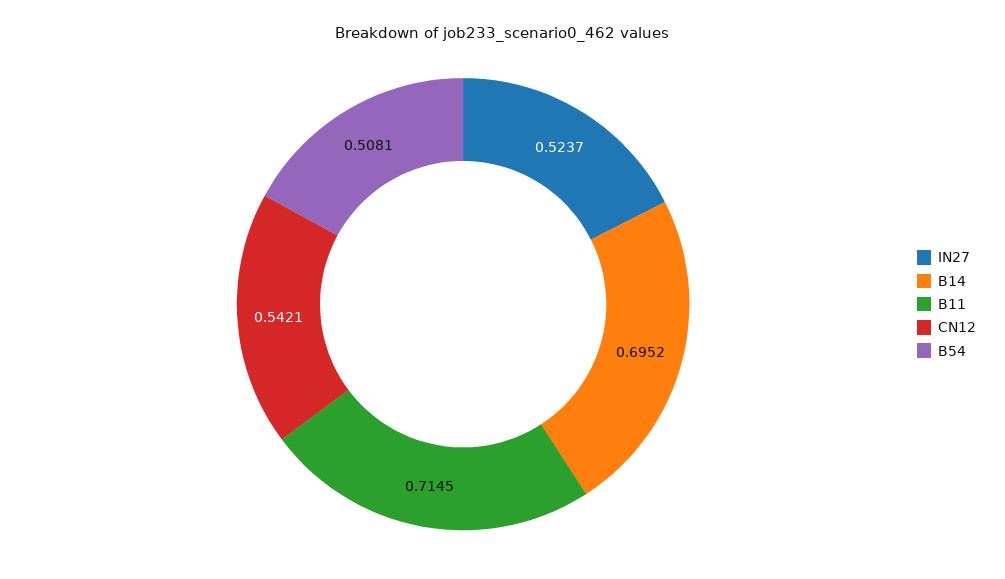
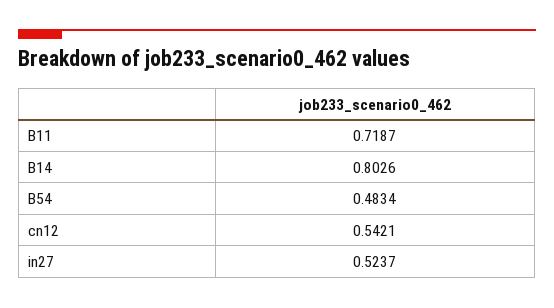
  {
    "IN27": 0.5237,
-   "B14": 0.6952,
+   "B14": 0.8026,
-   "B11": 0.7145,
+   "B11": 0.7187,
    "CN12": 0.5421,
-   "B54": 0.5081
+   "B54": 0.4834
  }

